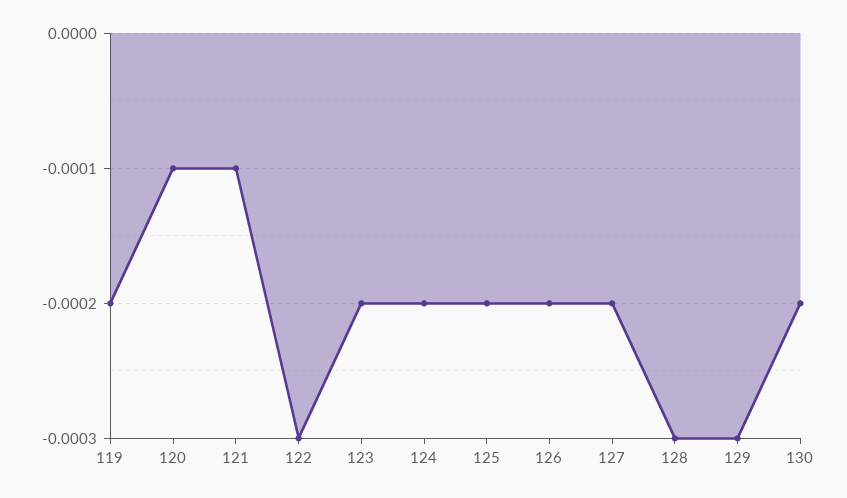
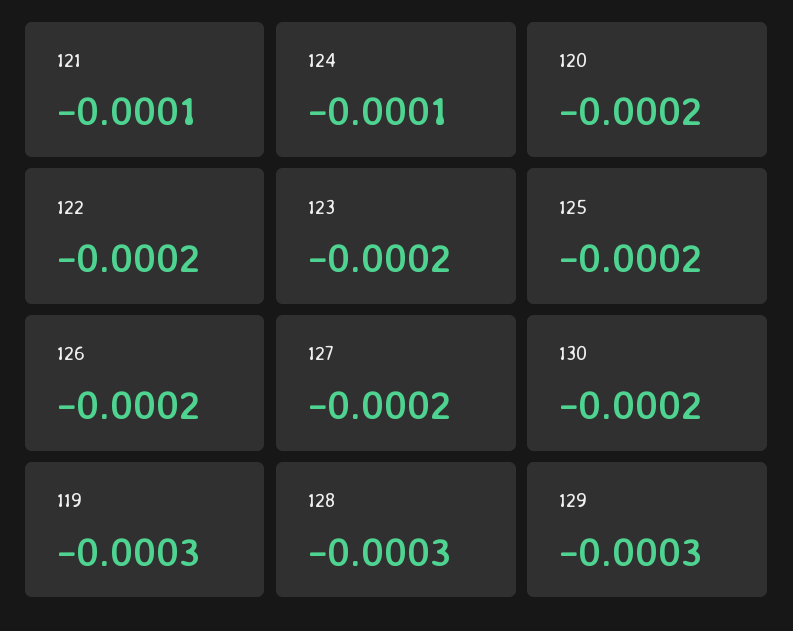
  {
-   "119": -0.0002,
+   "119": -0.0003,
-   "120": -0.0001,
+   "120": -0.0002,
    "121": -0.0001,
-   "122": -0.0003,
+   "122": -0.0002,
    "123": -0.0002,
-   "124": -0.0002,
+   "124": -0.0001,
    "125": -0.0002,
    "126": -0.0002,
    "127": -0.0002,
    "128": -0.0003,
    "129": -0.0003,
    "130": -0.0002
  }

